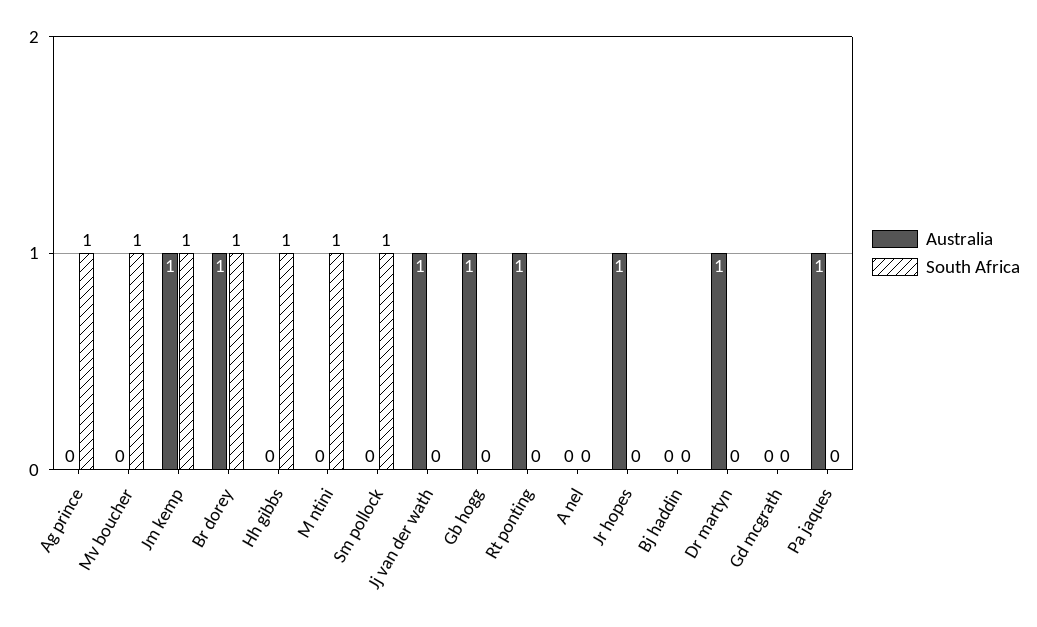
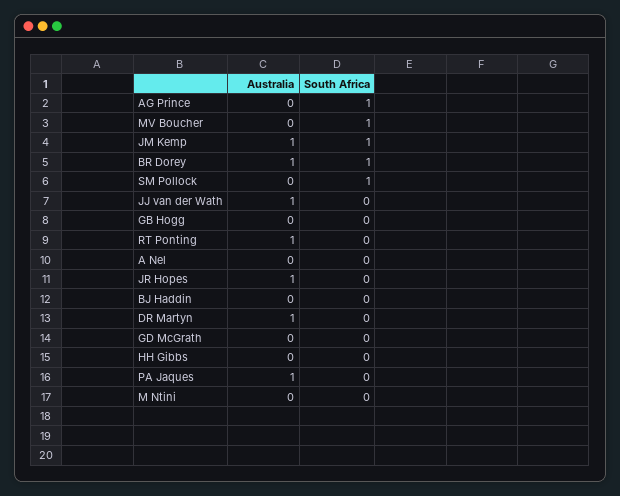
  {
    "Australia": {
      "Ag prince": 0,
      "Mv boucher": 0,
      "Jm kemp": 1,
      "Br dorey": 1,
      "Hh gibbs": 0,
      "M ntini": 0,
      "Sm pollock": 0,
      "Jj van der wath": 1,
-     "Gb hogg": 1,
+     "Gb hogg": 0,
      "Rt ponting": 1,
      "A nel": 0,
      "Jr hopes": 1,
      "Bj haddin": 0,
      "Dr martyn": 1,
      "Gd mcgrath": 0,
      "Pa jaques": 1
    },
    "South Africa": {
      "Ag prince": 1,
      "Mv boucher": 1,
      "Jm kemp": 1,
      "Br dorey": 1,
-     "Hh gibbs": 1,
+     "Hh gibbs": 0,
-     "M ntini": 1,
+     "M ntini": 0,
      "Sm pollock": 1,
      "Jj van der wath": 0,
      "Gb hogg": 0,
      "Rt ponting": 0,
      "A nel": 0,
      "Jr hopes": 0,
      "Bj haddin": 0,
      "Dr martyn": 0,
      "Gd mcgrath": 0,
      "Pa jaques": 0
    }
  }

